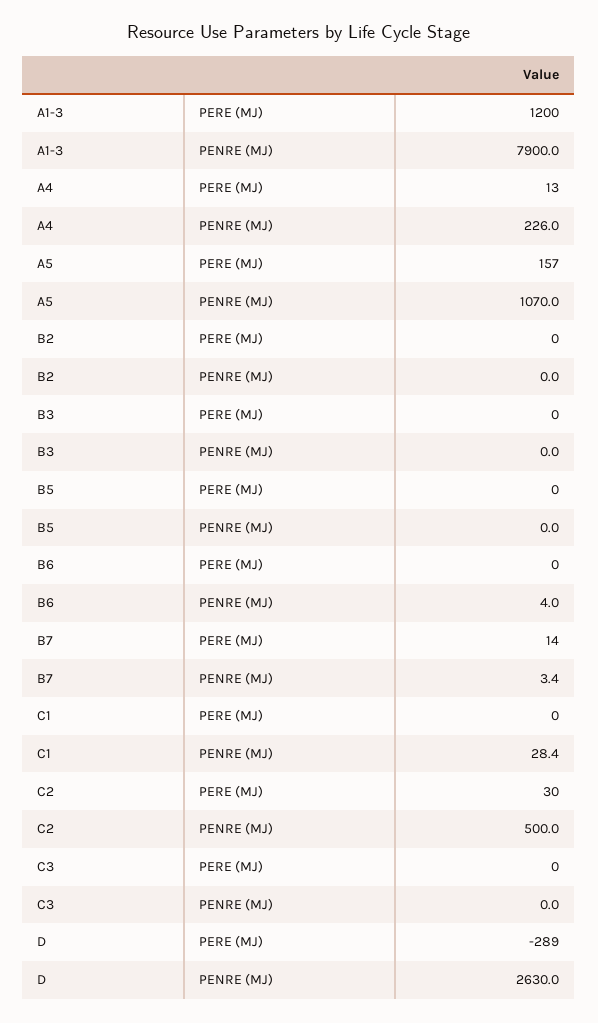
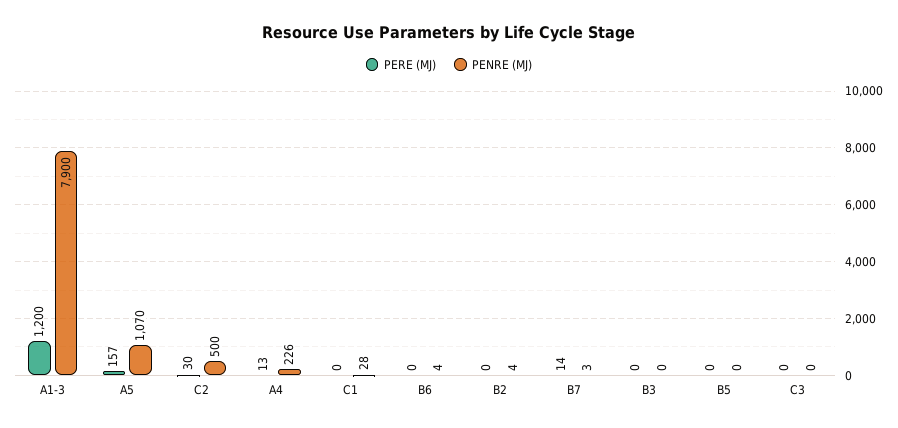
  {
    "PERE (MJ)": {
      "A1-3": 1200,
      "A4": 13,
      "A5": 157,
      "B2": 0,
      "B3": 0,
      "B5": 0,
      "B6": 0,
      "B7": 14,
      "C1": 0,
      "C2": 30,
-     "C3": 0,
+     "C3": 0
-     "D": -289
    },
    "PENRE (MJ)": {
      "A1-3": 7900,
      "A4": 226,
      "A5": 1070,
-     "B2": 0,
+     "B2": 4,
      "B3": 0,
      "B5": 0,
      "B6": 4,
      "B7": 3.4,
      "C1": 28.4,
      "C2": 500,
-     "C3": 0,
+     "C3": 0
-     "D": 2630
    }
  }

